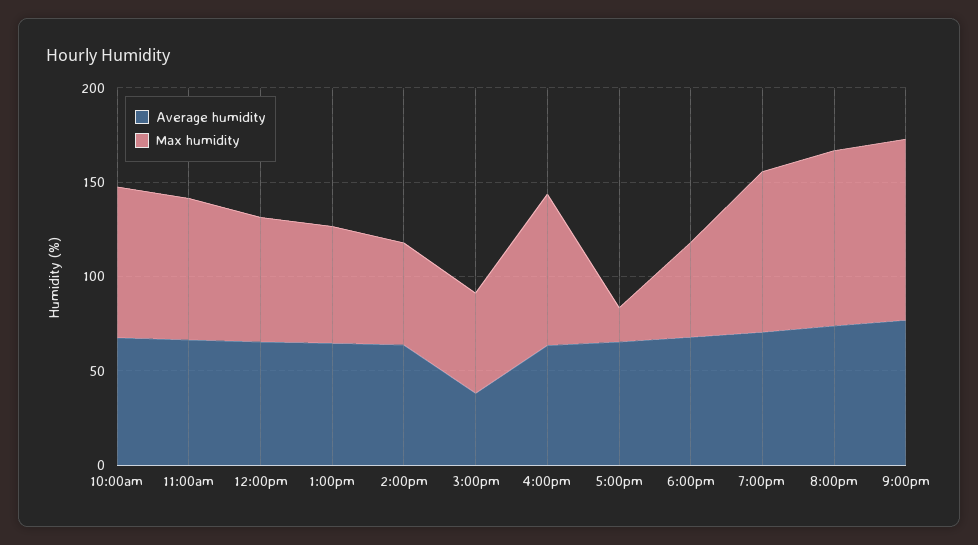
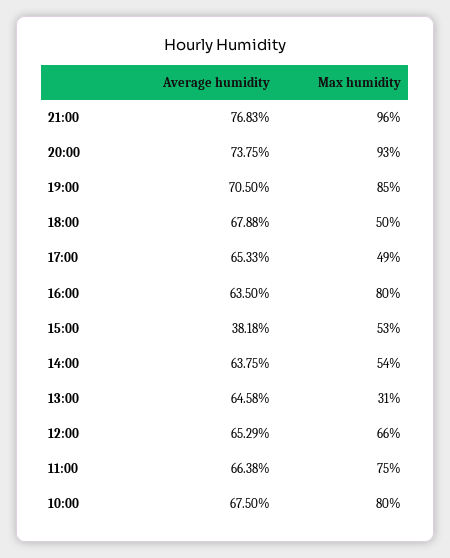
  {
    "Average humidity": {
      "10:00am": 67.5,
      "11:00am": 66.38,
      "12:00pm": 65.29,
      "1:00pm": 64.58,
      "2:00pm": 63.75,
      "3:00pm": 38.18,
      "4:00pm": 63.5,
      "5:00pm": 65.33,
      "6:00pm": 67.88,
      "7:00pm": 70.5,
      "8:00pm": 73.75,
      "9:00pm": 76.83
    },
    "Max humidity": {
      "10:00am": 80,
      "11:00am": 75,
      "12:00pm": 66,
-     "1:00pm": 60,
+     "1:00pm": 31,
      "2:00pm": 54,
      "3:00pm": 53,
      "4:00pm": 80,
-     "5:00pm": 20,
+     "5:00pm": 49,
      "6:00pm": 50,
      "7:00pm": 85,
      "8:00pm": 93,
      "9:00pm": 96
    }
  }

